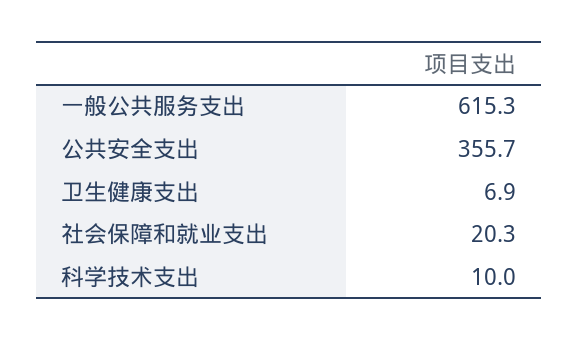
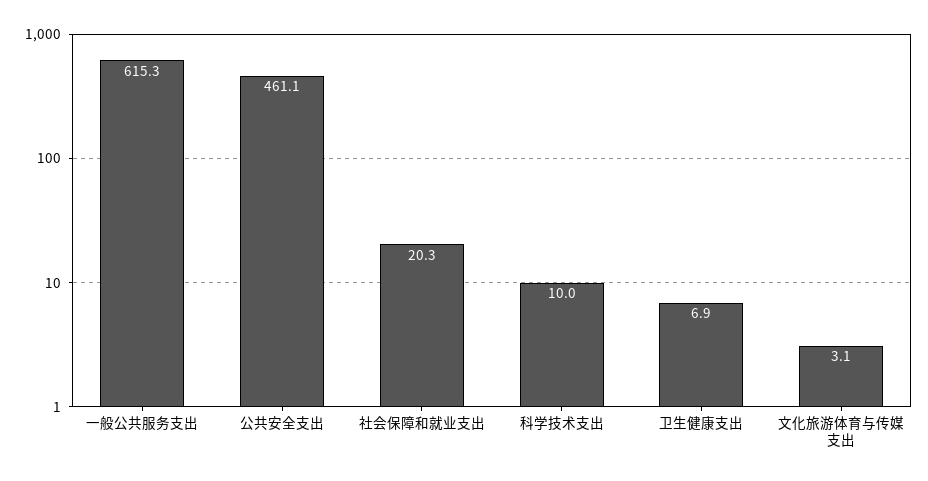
  {
    "一般公共服务支出": 615.3,
-   "公共安全支出": 355.7,
+   "公共安全支出": 461.1,
    "卫生健康支出": 6.9,
    "社会保障和就业支出": 20.3,
-   "科学技术支出": 10
+   "科学技术支出": 10,
+   "文化旅游体育与传媒支出": 3.1
  }

